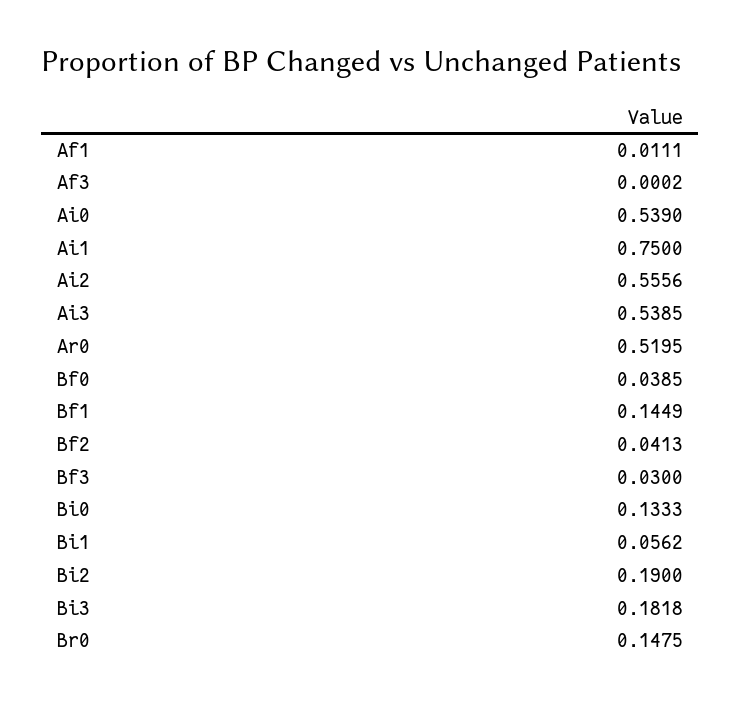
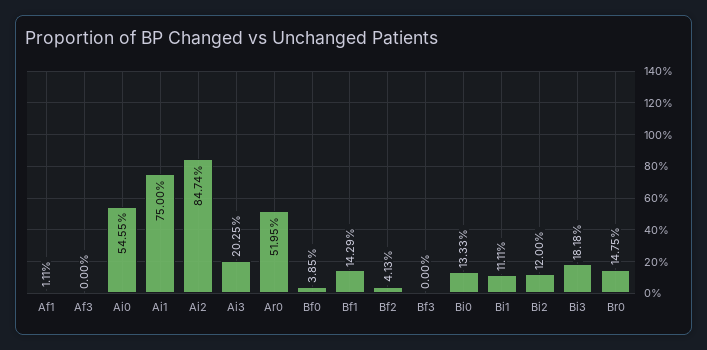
  {
    "Af1": 0.0111,
-   "Af3": 0.0002,
+   "Af3": 0,
-   "Ai0": 0.539,
+   "Ai0": 0.5455,
    "Ai1": 0.75,
-   "Ai2": 0.5556,
+   "Ai2": 0.8474,
-   "Ai3": 0.5385,
+   "Ai3": 0.2025,
    "Ar0": 0.5195,
    "Bf0": 0.0385,
-   "Bf1": 0.1449,
+   "Bf1": 0.1429,
    "Bf2": 0.0413,
-   "Bf3": 0.03,
+   "Bf3": 0,
    "Bi0": 0.1333,
-   "Bi1": 0.0562,
+   "Bi1": 0.1111,
-   "Bi2": 0.19,
+   "Bi2": 0.12,
    "Bi3": 0.1818,
    "Br0": 0.1475
  }

